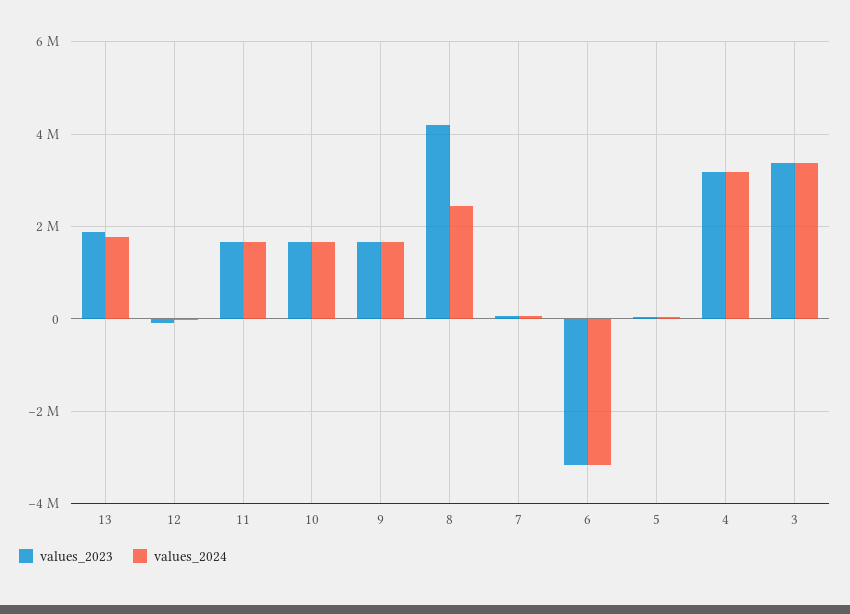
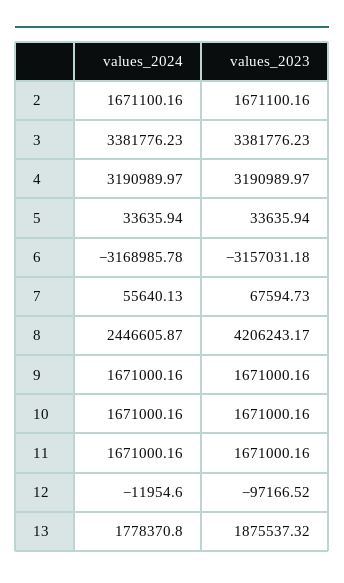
  {
    "values_2023": {
      "13": 1875537.32,
      "12": -97166.52,
      "11": 1671000.16,
      "10": 1671000.16,
      "9": 1671000.16,
      "8": 4206243.17,
      "7": 67594.73,
      "6": -3157031.18,
      "5": 33635.94,
      "4": 3190989.97,
-     "3": 3381776.23
+     "3": 3381776.23,
+     "2": 1671100.16
    },
    "values_2024": {
      "13": 1778370.8,
      "12": -11954.6,
      "11": 1671000.16,
      "10": 1671000.16,
      "9": 1671000.16,
      "8": 2446605.87,
      "7": 55640.13,
      "6": -3168985.78,
      "5": 33635.94,
      "4": 3190989.97,
-     "3": 3381776.23
+     "3": 3381776.23,
+     "2": 1671100.16
    }
  }

